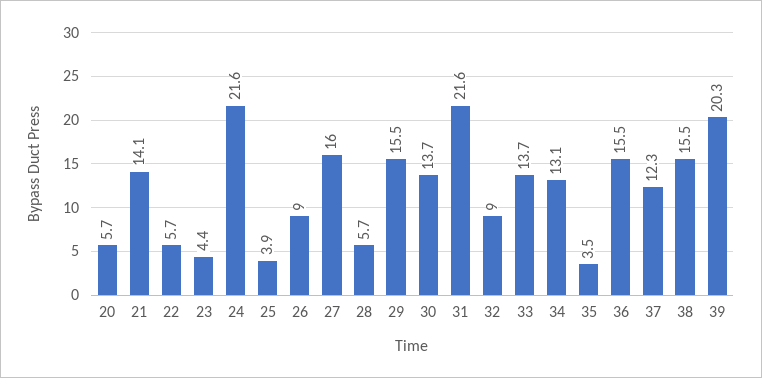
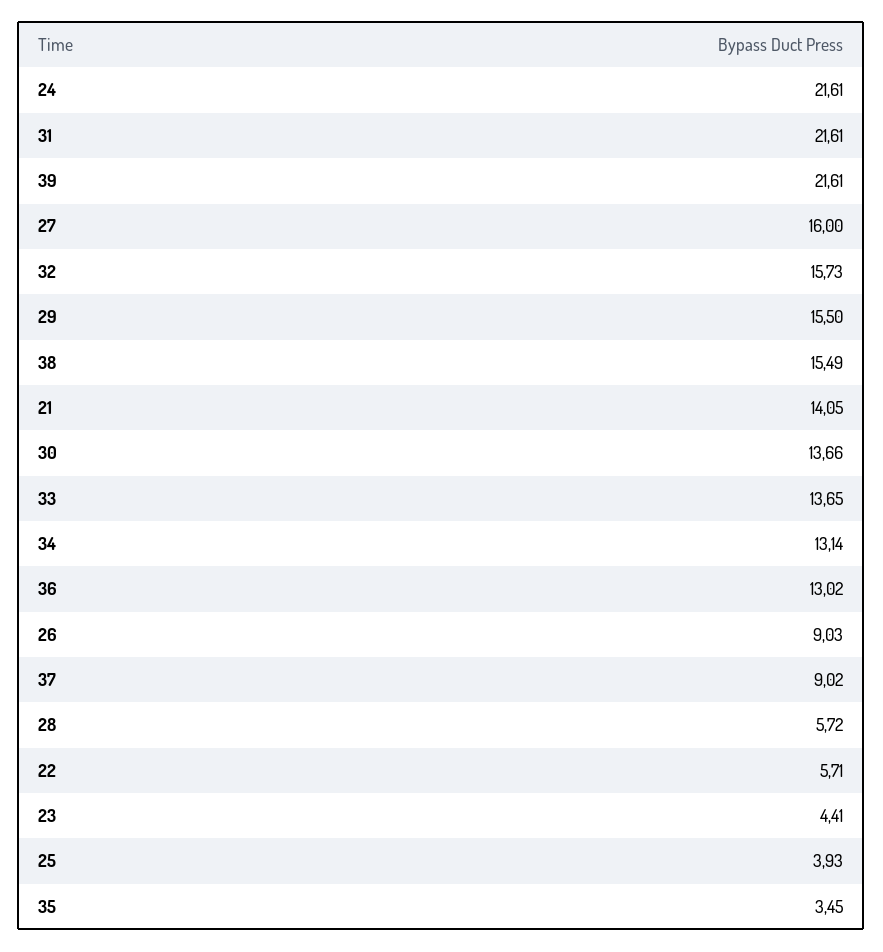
  {
-   "20": 5.7,
    "21": 14.05,
    "22": 5.71,
    "23": 4.41,
    "24": 21.61,
    "25": 3.93,
    "26": 9.03,
    "27": 16,
    "28": 5.72,
    "29": 15.5,
    "30": 13.66,
    "31": 21.61,
-   "32": 9,
+   "32": 15.73,
    "33": 13.65,
    "34": 13.14,
    "35": 3.45,
-   "36": 15.5,
+   "36": 13.02,
-   "37": 12.3,
+   "37": 9.02,
    "38": 15.49,
-   "39": 20.3
+   "39": 21.61
  }

